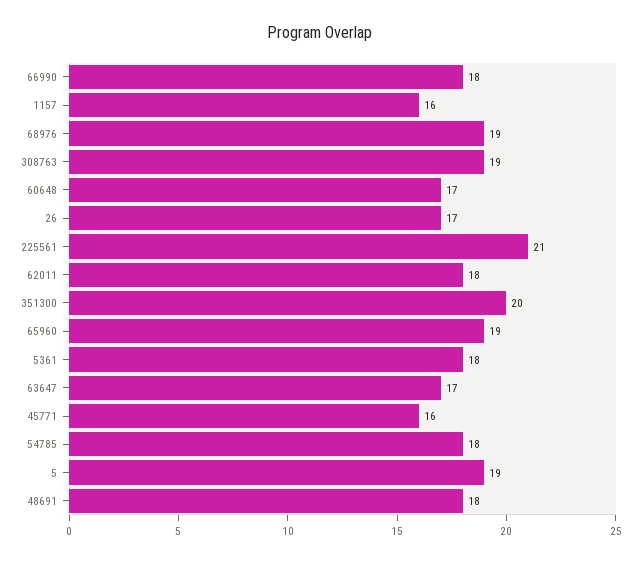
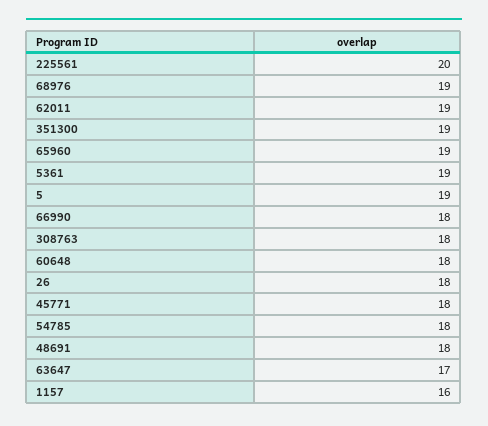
  {
    "66990": 18,
    "1157": 16,
    "68976": 19,
-   "308763": 19,
+   "308763": 18,
-   "60648": 17,
+   "60648": 18,
-   "26": 17,
+   "26": 18,
-   "225561": 21,
+   "225561": 20,
-   "62011": 18,
+   "62011": 19,
-   "351300": 20,
+   "351300": 19,
    "65960": 19,
-   "5361": 18,
+   "5361": 19,
    "63647": 17,
-   "45771": 16,
+   "45771": 18,
    "54785": 18,
    "5": 19,
    "48691": 18
  }

